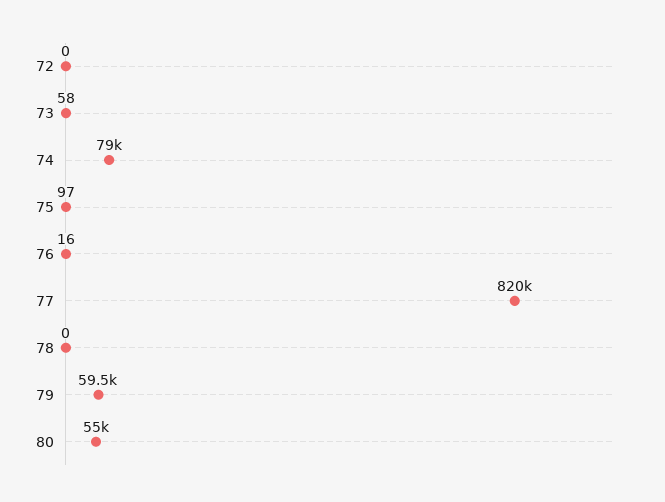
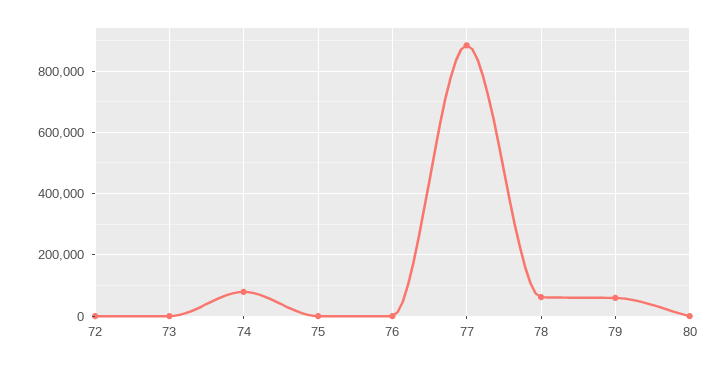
  {
    "72": 0,
    "73": 58,
    "74": 79000,
    "75": 97,
    "76": 16,
-   "77": 820000,
+   "77": 880000,
-   "78": 0,
+   "78": 60000,
    "79": 59500,
-   "80": 55000
+   "80": 0
  }

